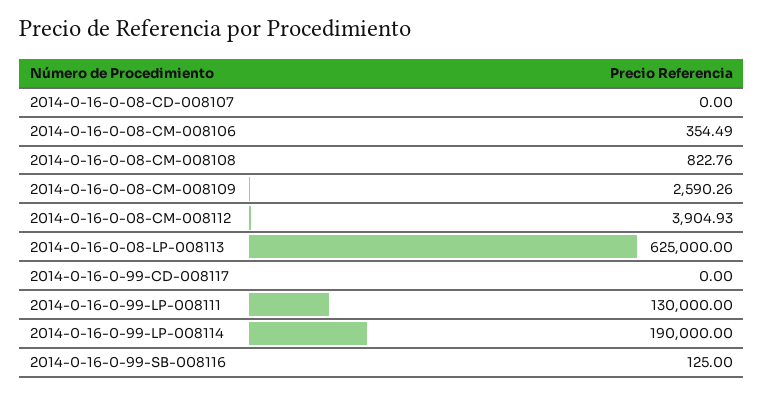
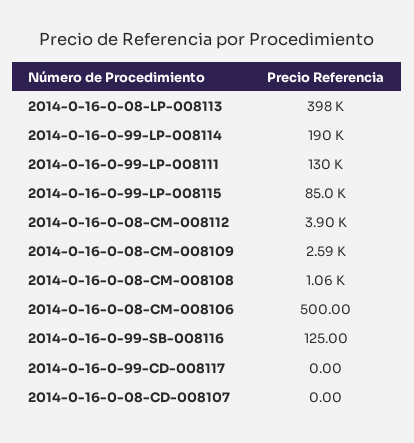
  {
    "2014-0-16-0-08-CD-008107": 0,
-   "2014-0-16-0-08-CM-008106": 354.49,
+   "2014-0-16-0-08-CM-008106": 500,
-   "2014-0-16-0-08-CM-008108": 822.76,
+   "2014-0-16-0-08-CM-008108": 1060,
    "2014-0-16-0-08-CM-008109": 2590.26,
    "2014-0-16-0-08-CM-008112": 3904.93,
-   "2014-0-16-0-08-LP-008113": 625000,
+   "2014-0-16-0-08-LP-008113": 398000,
    "2014-0-16-0-99-CD-008117": 0,
    "2014-0-16-0-99-LP-008111": 130000,
    "2014-0-16-0-99-LP-008114": 190000,
-   "2014-0-16-0-99-SB-008116": 125
+   "2014-0-16-0-99-SB-008116": 125,
+   "2014-0-16-0-99-LP-008115": 85000
  }

